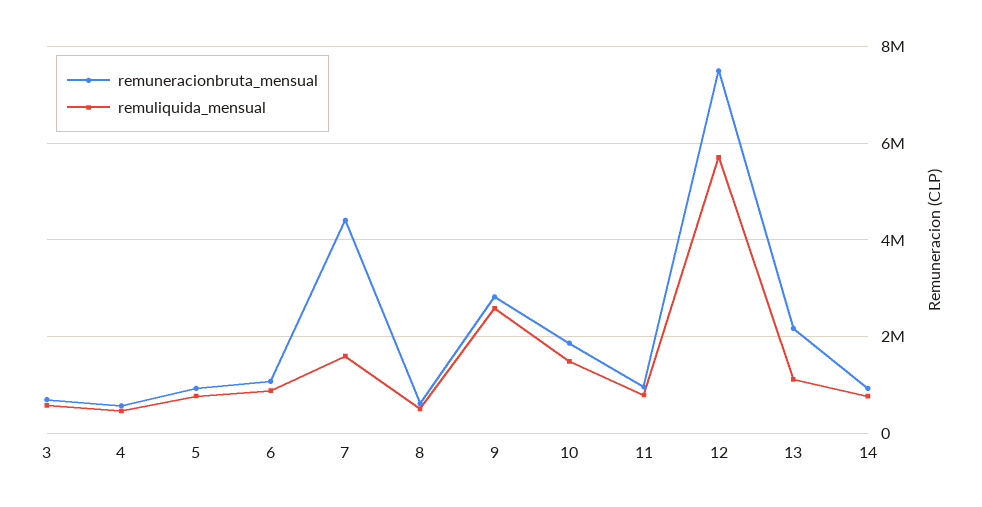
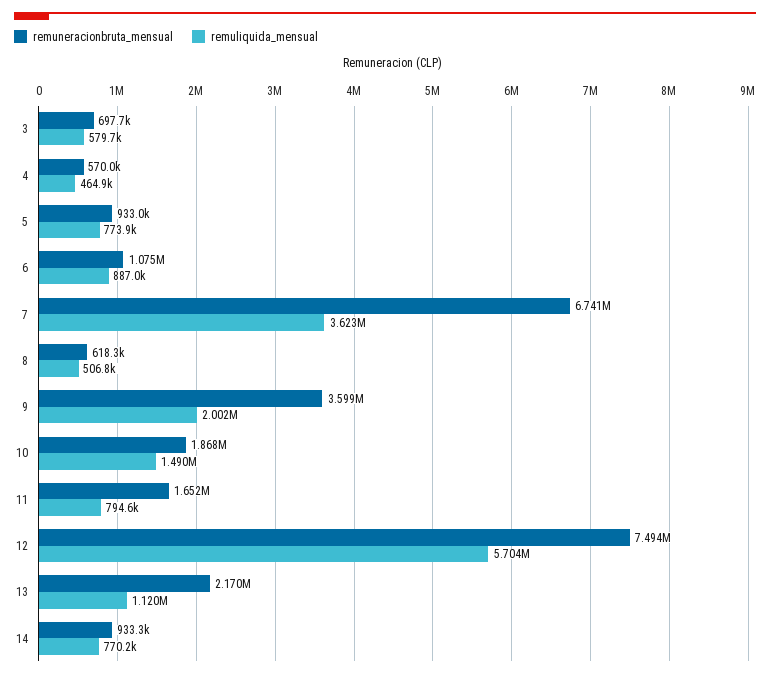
  {
    "remuneracionbruta_mensual": {
      "3": 697700,
      "4": 570000,
      "5": 933000,
      "6": 1075000,
-     "7": 4400000,
+     "7": 6741000,
      "8": 618300,
-     "9": 2800000,
+     "9": 3599000,
      "10": 1868000,
-     "11": 1000000,
+     "11": 1652000,
      "12": 7494000,
      "13": 2170000,
      "14": 933300
    },
    "remuliquida_mensual": {
      "3": 579700,
      "4": 464900,
      "5": 773900,
      "6": 887000,
-     "7": 1600000,
+     "7": 3623000,
      "8": 506800,
-     "9": 2600000,
+     "9": 2002000,
      "10": 1490000,
      "11": 794600,
      "12": 5704000,
      "13": 1120000,
      "14": 770200
    }
  }

